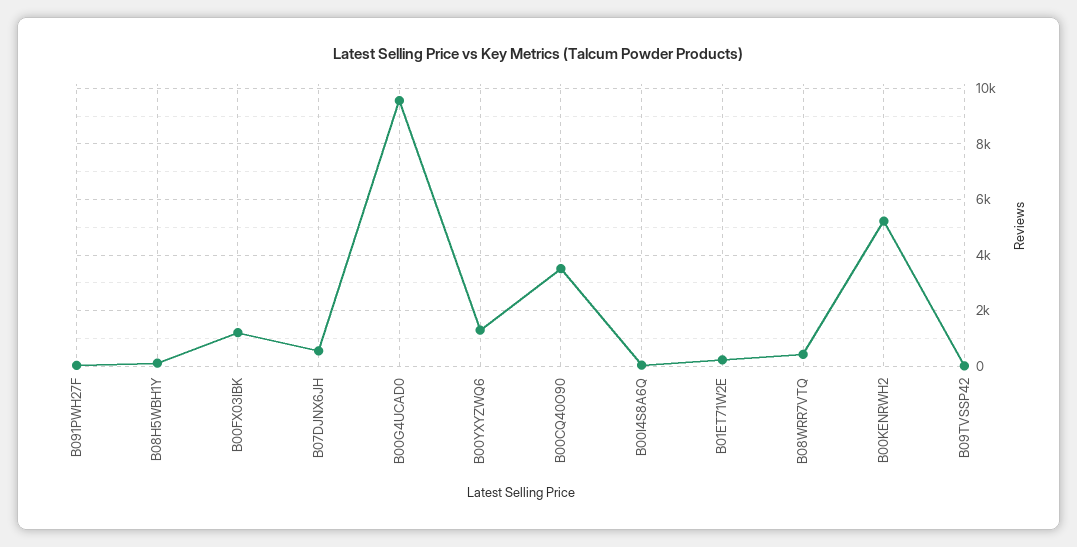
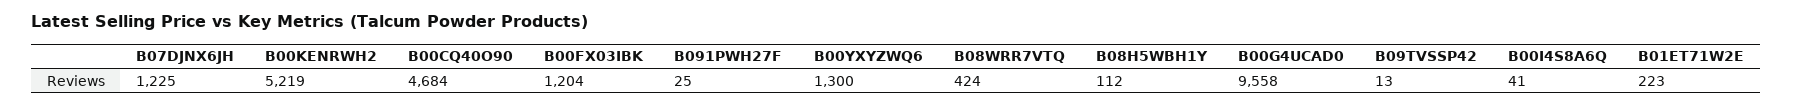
  {
    "B091PWH27F": 25,
    "B08H5WBH1Y": 112,
    "B00FX03IBK": 1204,
-   "B07DJNX6JH": 500,
+   "B07DJNX6JH": 1225,
    "B00G4UCAD0": 9558,
    "B00YXYZWQ6": 1300,
-   "B00CQ40O90": 3500,
+   "B00CQ40O90": 4684,
    "B00I4S8A6Q": 41,
    "B01ET71W2E": 223,
    "B08WRR7VTQ": 424,
    "B00KENRWH2": 5219,
    "B09TVSSP42": 13
  }

